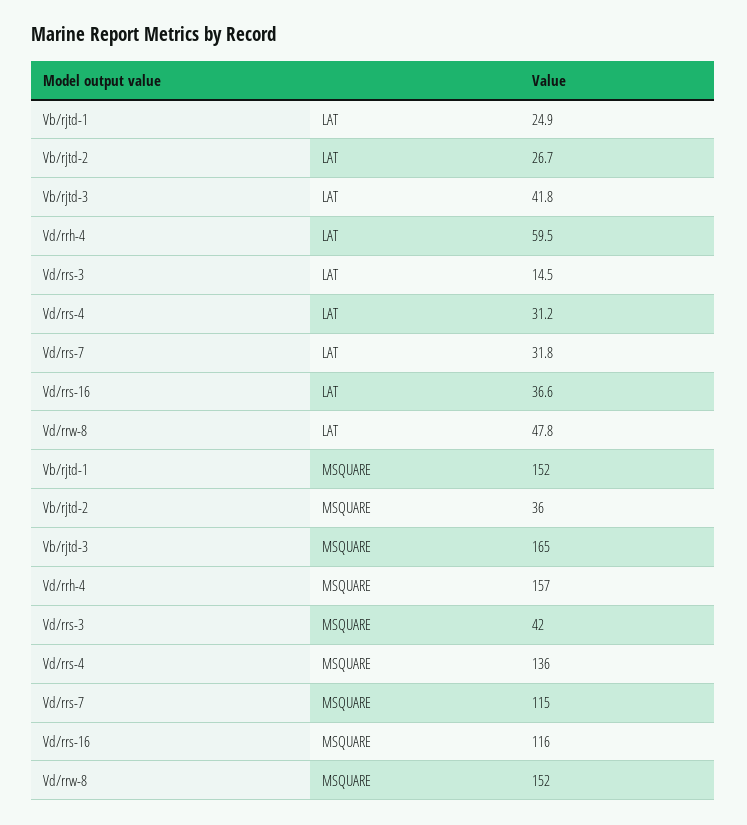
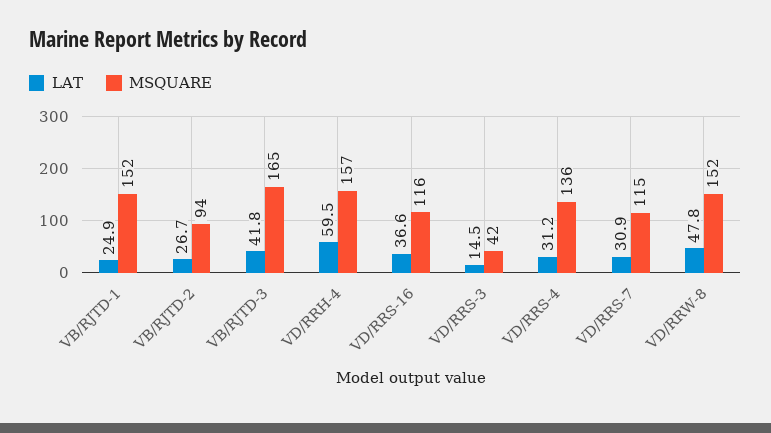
  {
    "LAT": {
      "Vb/rjtd-1": 24.9,
      "Vb/rjtd-2": 26.7,
      "Vb/rjtd-3": 41.8,
      "Vd/rrh-4": 59.5,
      "Vd/rrs-3": 14.5,
      "Vd/rrs-4": 31.2,
-     "Vd/rrs-7": 31.8,
+     "Vd/rrs-7": 30.9,
      "Vd/rrs-16": 36.6,
      "Vd/rrw-8": 47.8
    },
    "MSQUARE": {
      "Vb/rjtd-1": 152,
-     "Vb/rjtd-2": 36,
+     "Vb/rjtd-2": 94,
      "Vb/rjtd-3": 165,
      "Vd/rrh-4": 157,
      "Vd/rrs-3": 42,
      "Vd/rrs-4": 136,
      "Vd/rrs-7": 115,
      "Vd/rrs-16": 116,
      "Vd/rrw-8": 152
    }
  }

